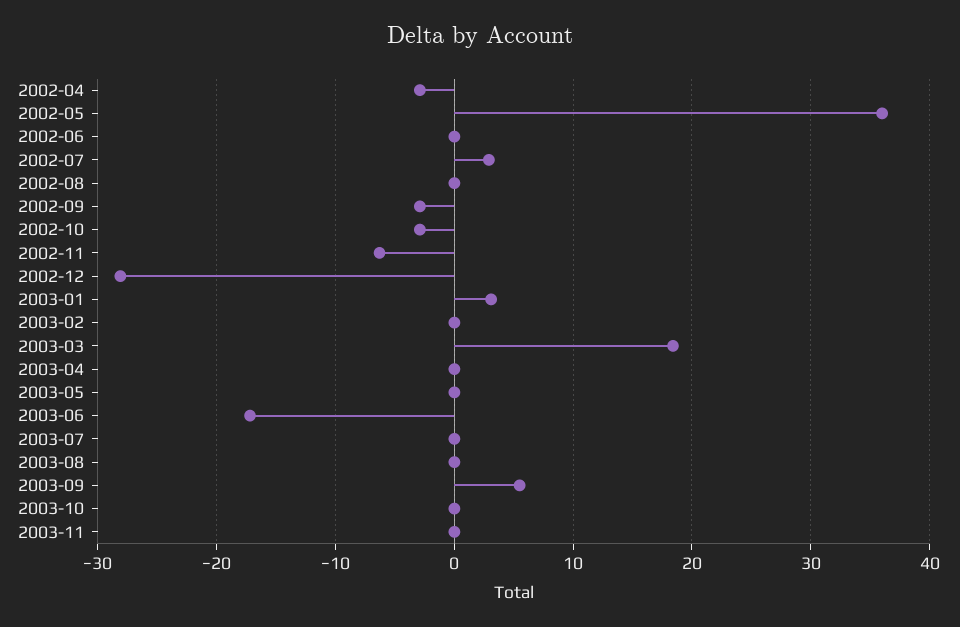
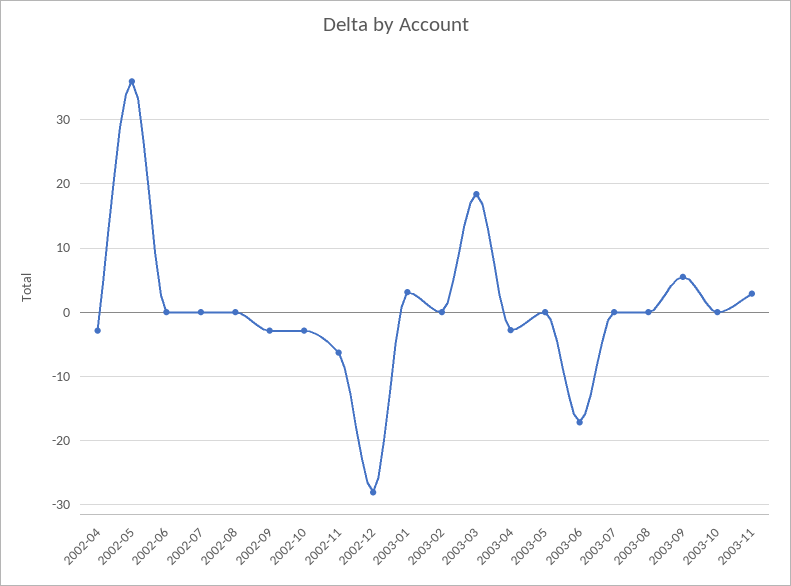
  {
    "2002-04": -3,
    "2002-05": 36,
    "2002-06": 0,
-   "2002-07": 3,
+   "2002-07": 0,
    "2002-08": 0,
    "2002-09": -3,
    "2002-10": -3,
    "2002-11": -6,
    "2002-12": -28,
    "2003-01": 3,
    "2003-02": 0,
    "2003-03": 18,
-   "2003-04": 0,
+   "2003-04": -3,
    "2003-05": 0,
    "2003-06": -17,
    "2003-07": 0,
    "2003-08": 0,
    "2003-09": 6,
    "2003-10": 0,
-   "2003-11": 0
+   "2003-11": 3
  }

